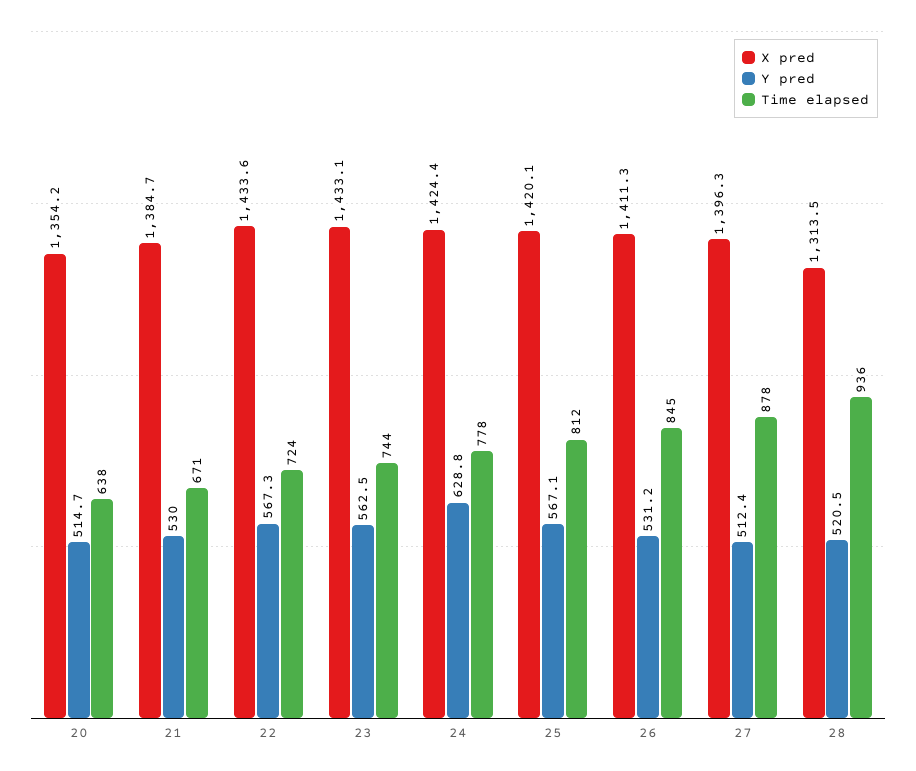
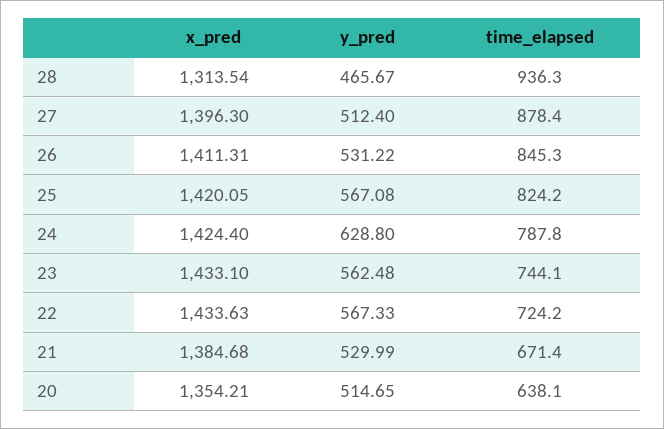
  {
    "X pred": {
      "20": 1354.21,
      "21": 1384.68,
      "22": 1433.63,
      "23": 1433.1,
      "24": 1424.4,
      "25": 1420.05,
      "26": 1411.31,
      "27": 1396.3,
      "28": 1313.54
    },
    "Y pred": {
      "20": 514.65,
      "21": 529.99,
      "22": 567.33,
      "23": 562.48,
      "24": 628.8,
      "25": 567.08,
      "26": 531.22,
      "27": 512.4,
-     "28": 520.5
+     "28": 465.67
    },
    "Time elapsed": {
      "20": 638.1,
      "21": 671.4,
      "22": 724.2,
      "23": 744.1,
-     "24": 778,
+     "24": 787.8,
-     "25": 812,
+     "25": 824.2,
      "26": 845.3,
      "27": 878.4,
      "28": 936.3
    }
  }

